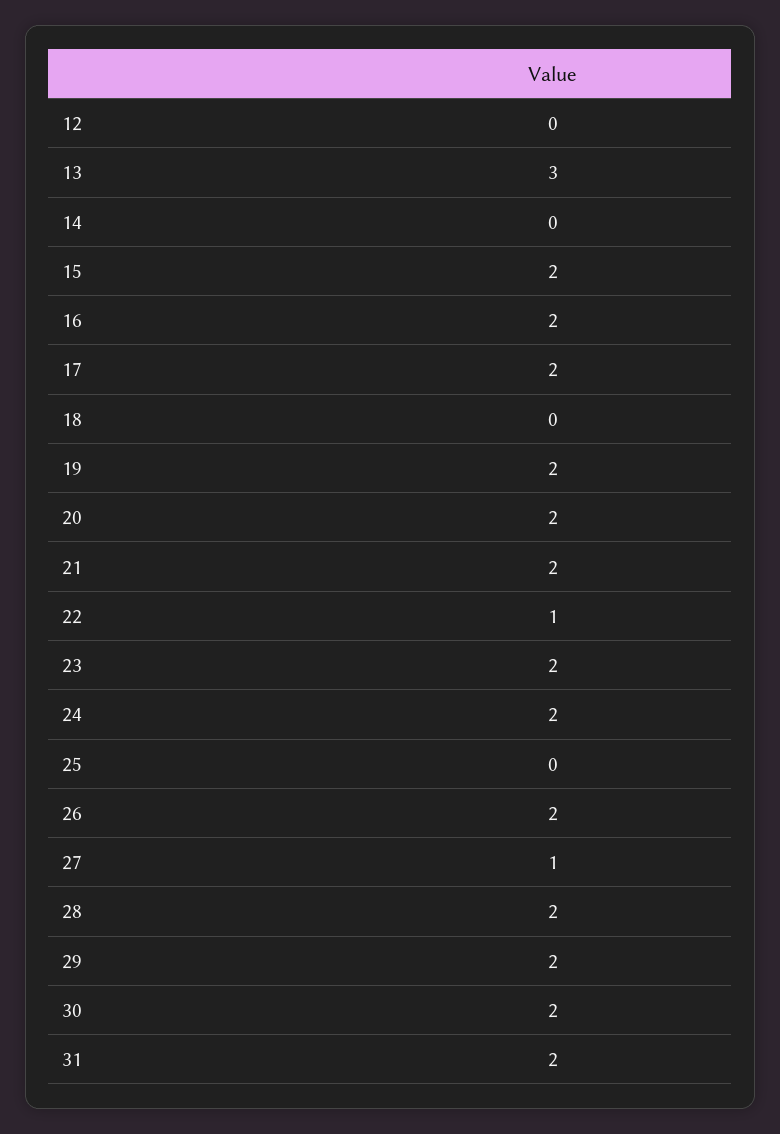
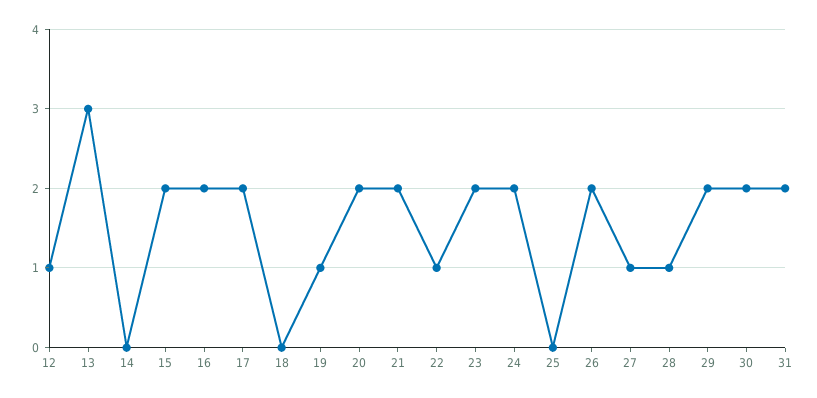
  {
-   "12": 0,
+   "12": 1,
    "13": 3,
    "14": 0,
    "15": 2,
    "16": 2,
    "17": 2,
    "18": 0,
-   "19": 2,
+   "19": 1,
    "20": 2,
    "21": 2,
    "22": 1,
    "23": 2,
    "24": 2,
    "25": 0,
    "26": 2,
    "27": 1,
-   "28": 2,
+   "28": 1,
    "29": 2,
    "30": 2,
    "31": 2
  }

